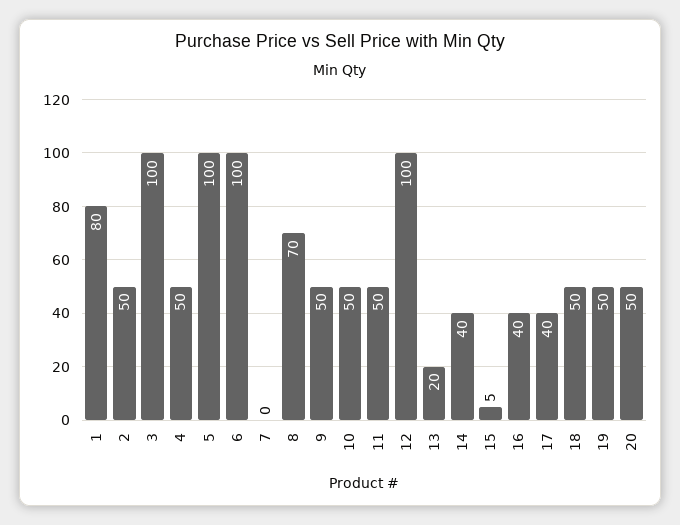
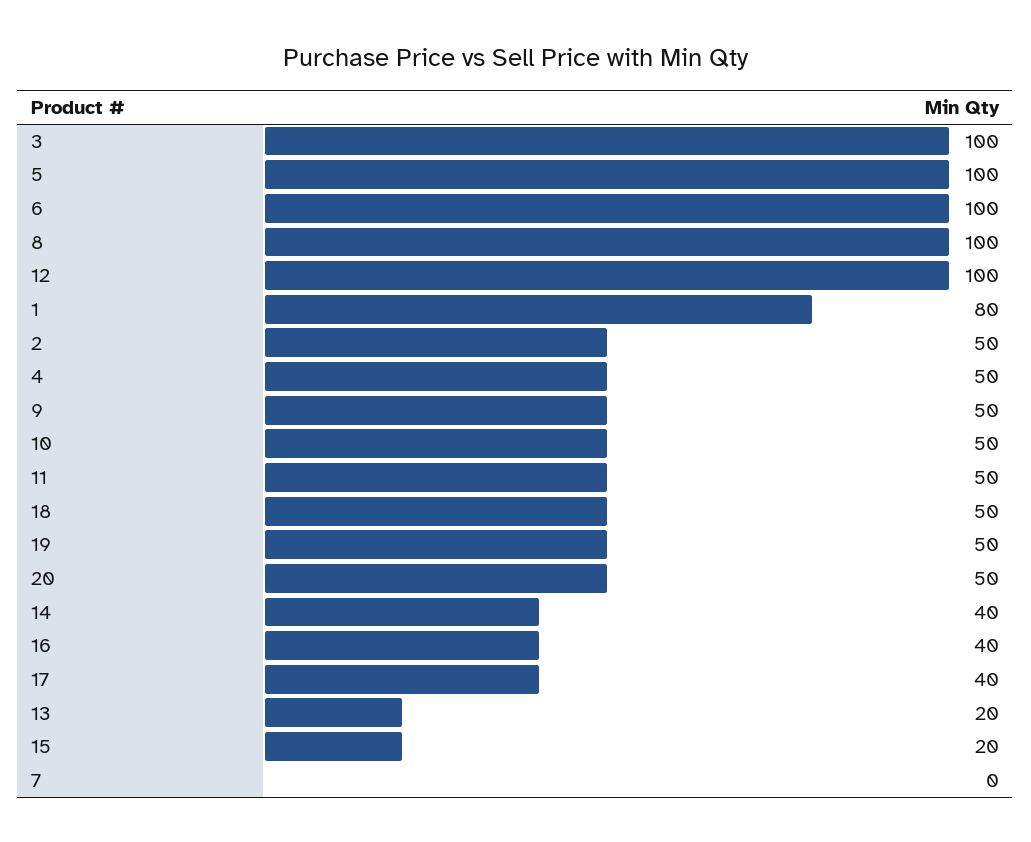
  {
    "1": 80,
    "2": 50,
    "3": 100,
    "4": 50,
    "5": 100,
    "6": 100,
    "7": 0,
-   "8": 70,
+   "8": 100,
    "9": 50,
    "10": 50,
    "11": 50,
    "12": 100,
    "13": 20,
    "14": 40,
-   "15": 5,
+   "15": 20,
    "16": 40,
    "17": 40,
    "18": 50,
    "19": 50,
    "20": 50
  }

